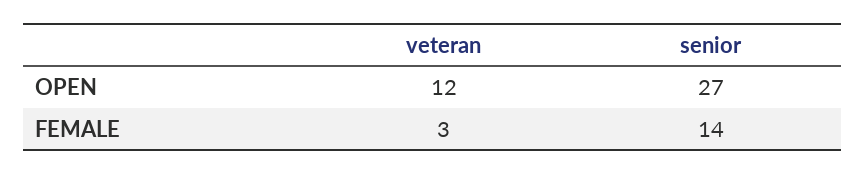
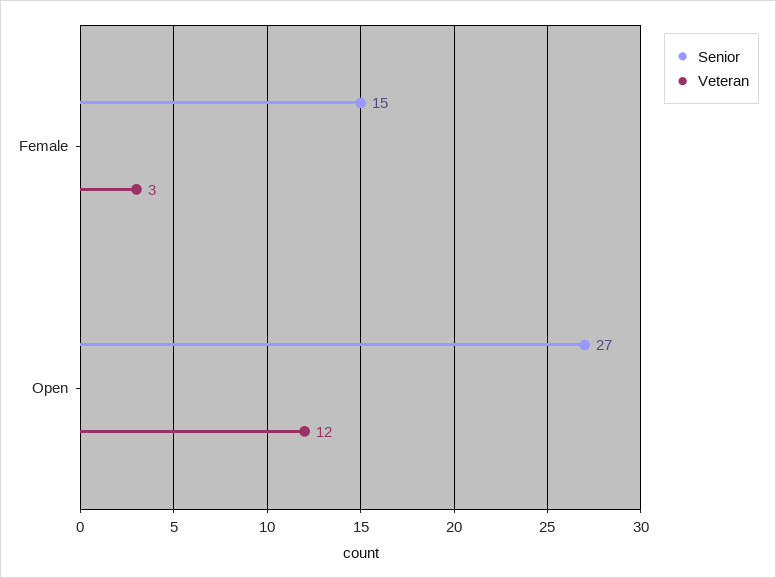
  {
    "veteran": {
      "OPEN": 12,
      "FEMALE": 3
    },
    "senior": {
      "OPEN": 27,
-     "FEMALE": 14
+     "FEMALE": 15
    }
  }

